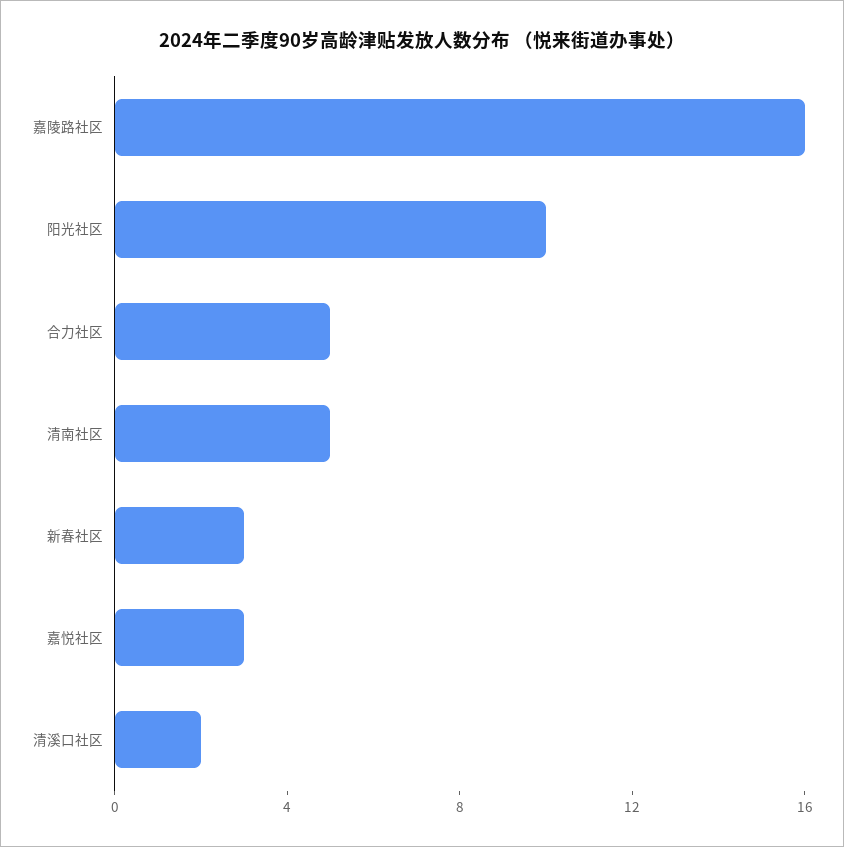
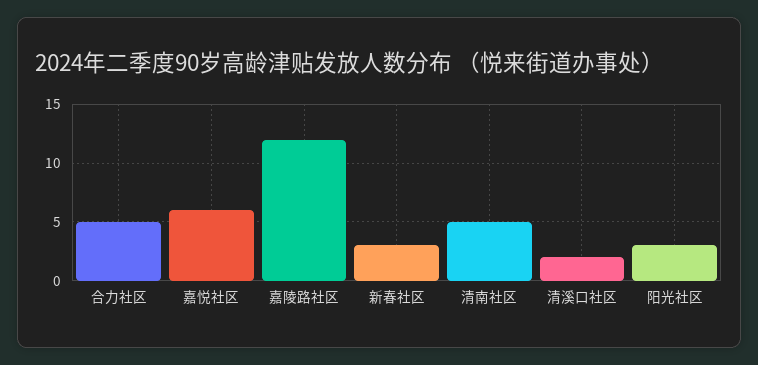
  {
-   "嘉陵路社区": 16,
+   "嘉陵路社区": 12,
-   "阳光社区": 10,
+   "阳光社区": 3,
    "合力社区": 5,
    "清南社区": 5,
    "新春社区": 3,
-   "嘉悦社区": 3,
+   "嘉悦社区": 6,
    "清溪口社区": 2
  }

